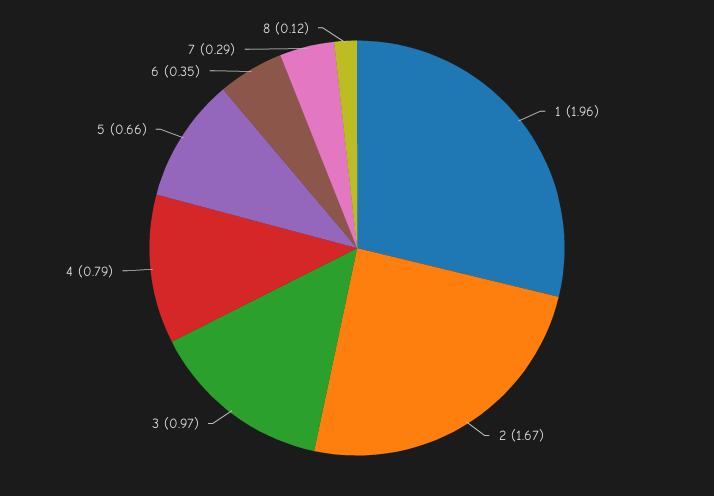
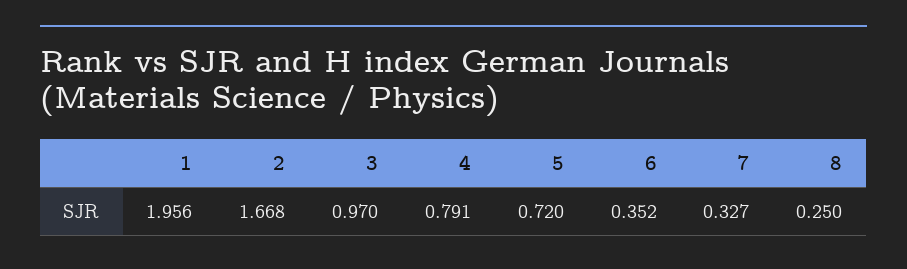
  {
    "1": 1.956,
    "2": 1.668,
    "3": 0.97,
    "4": 0.791,
-   "5": 0.66,
+   "5": 0.72,
    "6": 0.352,
-   "7": 0.29,
+   "7": 0.327,
-   "8": 0.12
+   "8": 0.25
  }

